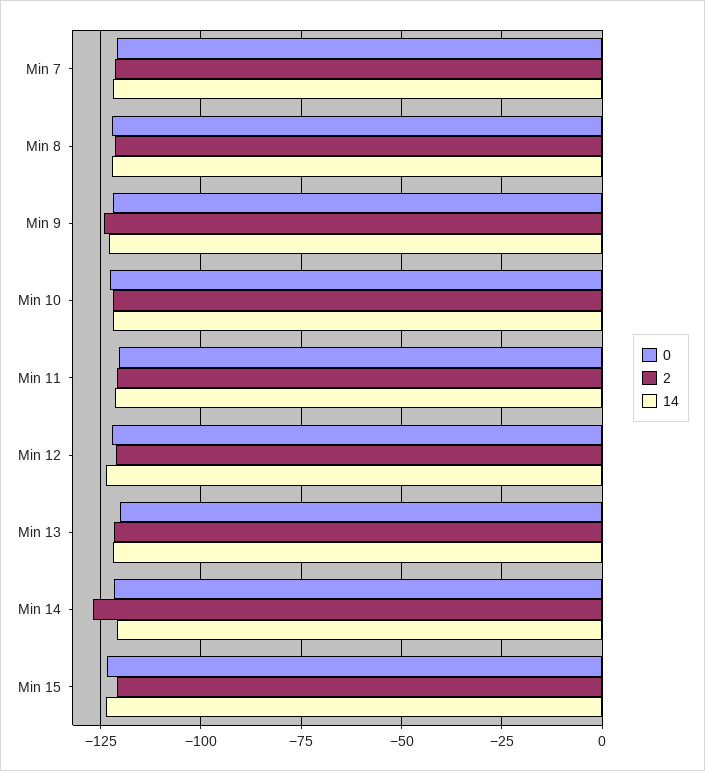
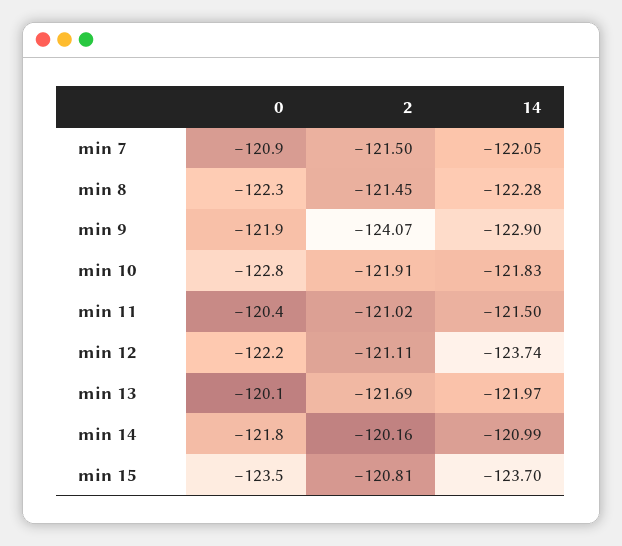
  {
    "0": {
      "Min 7": -120.9,
      "Min 8": -122.3,
      "Min 9": -121.9,
      "Min 10": -122.8,
      "Min 11": -120.4,
      "Min 12": -122.2,
      "Min 13": -120.1,
      "Min 14": -121.8,
      "Min 15": -123.5
    },
    "2": {
      "Min 7": -121.5,
      "Min 8": -121.45,
      "Min 9": -124.07,
      "Min 10": -121.91,
      "Min 11": -121.02,
      "Min 12": -121.11,
      "Min 13": -121.69,
-     "Min 14": -127.5,
+     "Min 14": -120.16,
      "Min 15": -120.81
    },
    "14": {
      "Min 7": -122.05,
      "Min 8": -122.28,
      "Min 9": -122.9,
      "Min 10": -121.83,
      "Min 11": -121.5,
      "Min 12": -123.74,
      "Min 13": -121.97,
      "Min 14": -120.99,
      "Min 15": -123.7
    }
  }

